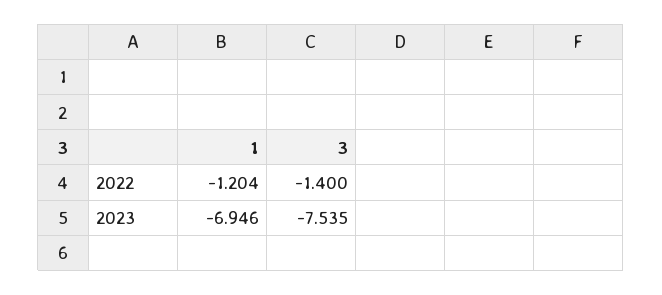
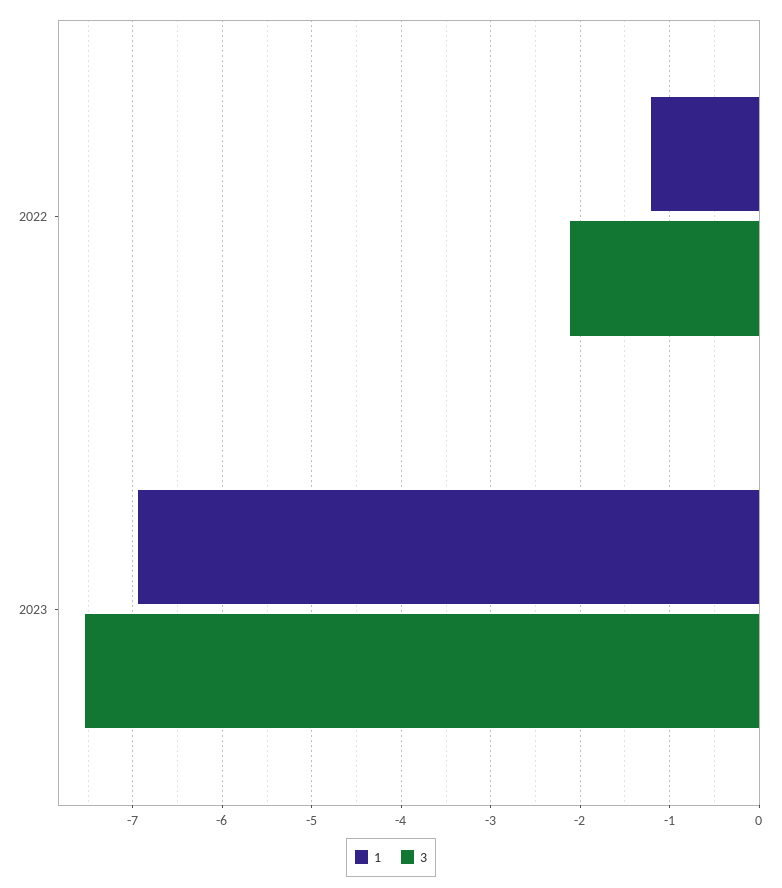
  {
    "1": {
      "2022": -1.204,
      "2023": -6.946
    },
    "3": {
-     "2022": -1.4,
+     "2022": -2.1,
      "2023": -7.535
    }
  }

